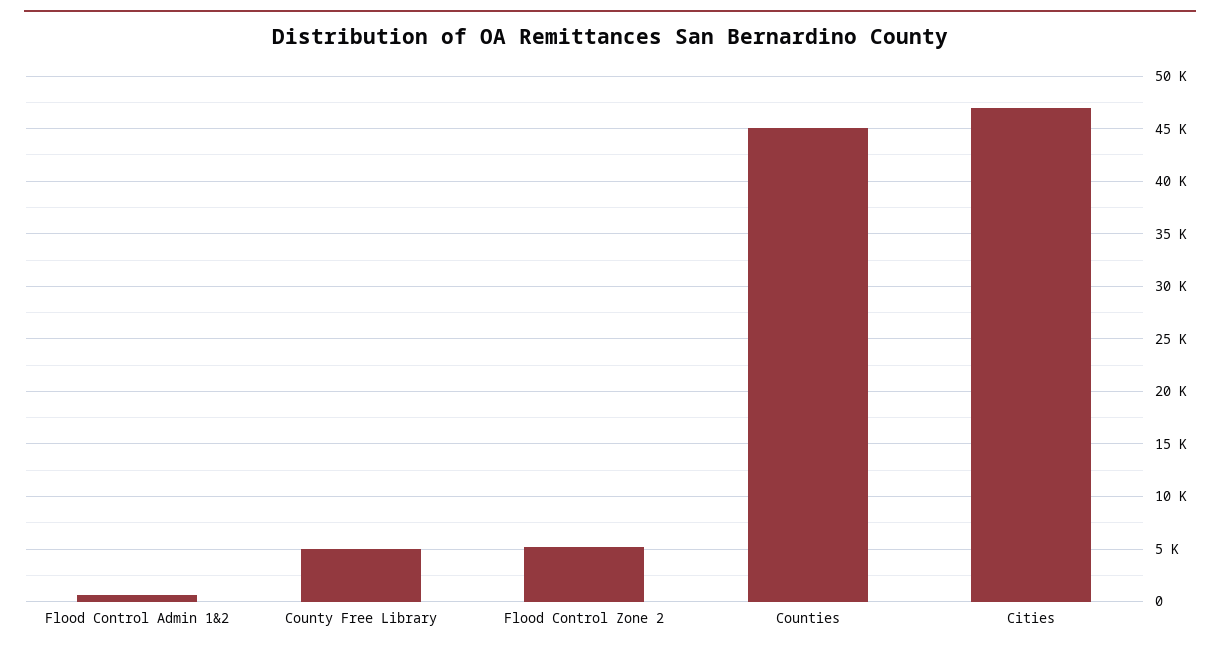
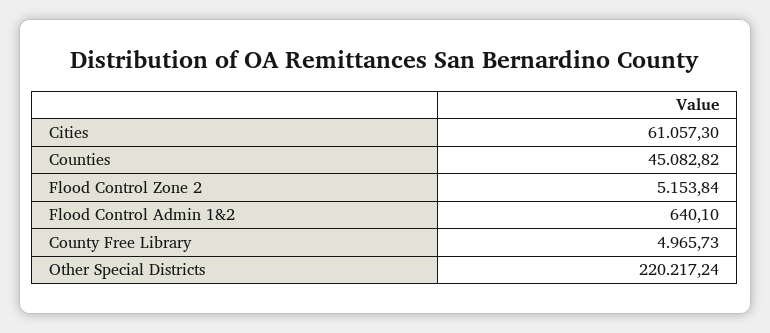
  {
    "Flood Control Admin 1&2": 640.1,
    "County Free Library": 4965.73,
    "Flood Control Zone 2": 5153.84,
    "Counties": 45082.82,
-   "Cities": 47000
+   "Cities": 61057.3,
+   "Other Special Districts": 220217.24
  }

